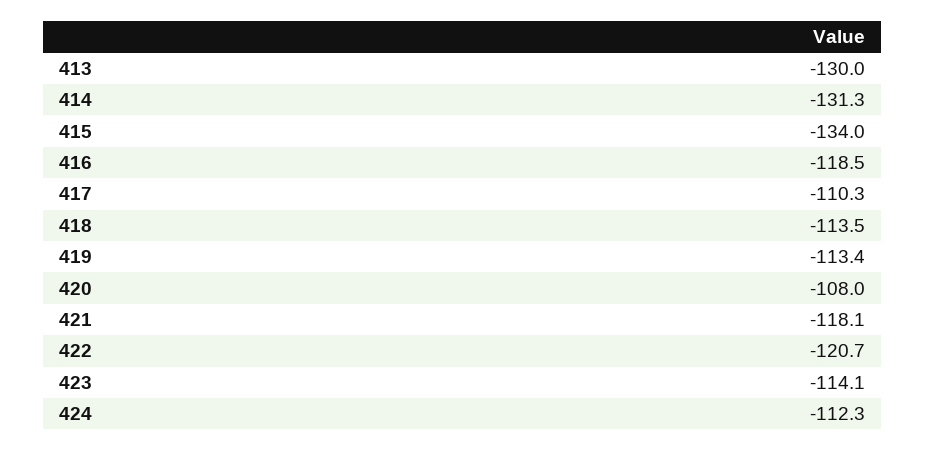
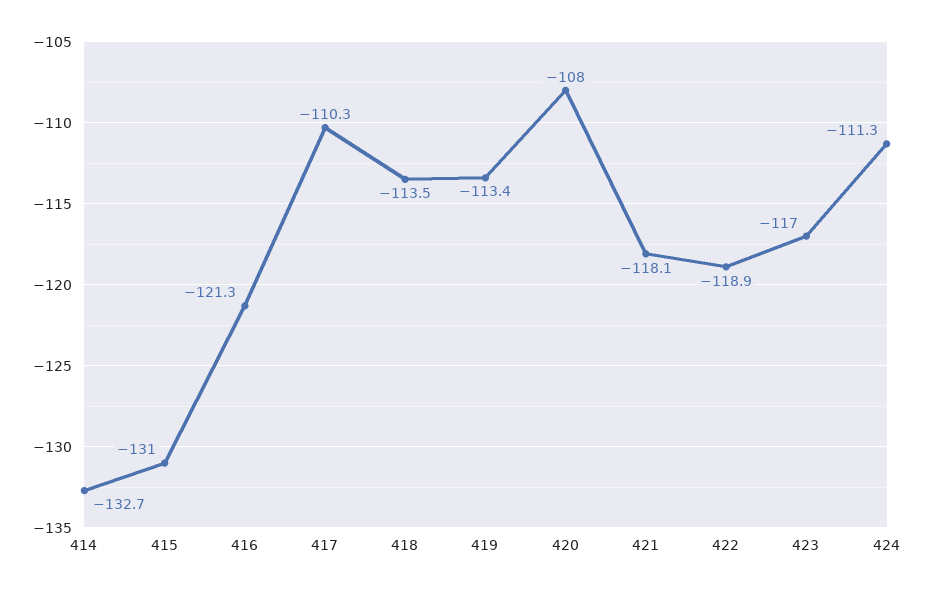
  {
-   "413": -130,
-   "414": -131.3,
+   "414": -132.7,
-   "415": -134,
+   "415": -131,
-   "416": -118.5,
+   "416": -121.3,
    "417": -110.3,
    "418": -113.5,
    "419": -113.4,
    "420": -108,
    "421": -118.1,
-   "422": -120.7,
+   "422": -118.9,
-   "423": -114.1,
+   "423": -117,
-   "424": -112.3
+   "424": -111.3
  }

